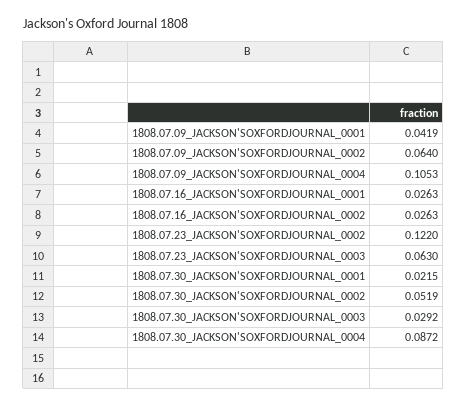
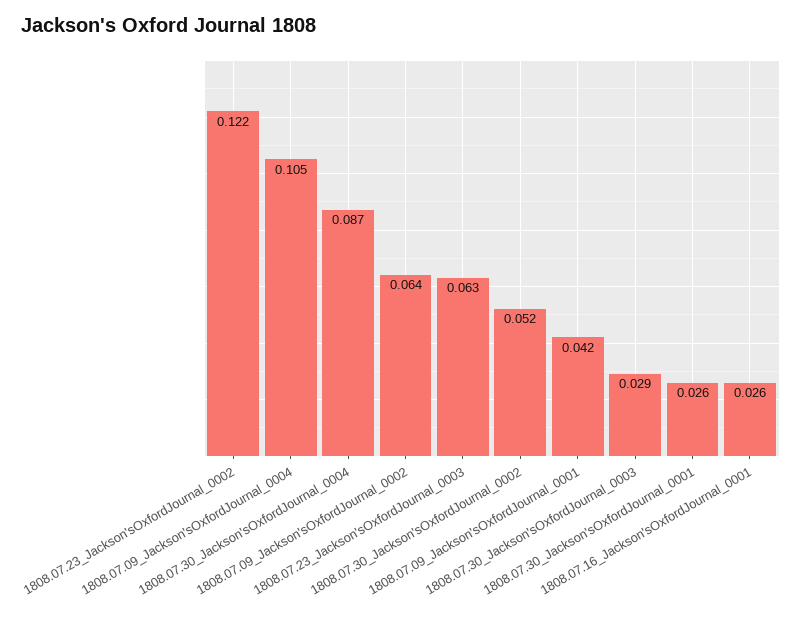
  {
    "1808.07.09_JACKSON'SOXFORDJOURNAL_0001": 0.0419,
    "1808.07.09_JACKSON'SOXFORDJOURNAL_0002": 0.064,
    "1808.07.09_JACKSON'SOXFORDJOURNAL_0004": 0.1053,
    "1808.07.16_JACKSON'SOXFORDJOURNAL_0001": 0.0263,
-   "1808.07.16_JACKSON'SOXFORDJOURNAL_0002": 0.0263,
    "1808.07.23_JACKSON'SOXFORDJOURNAL_0002": 0.122,
    "1808.07.23_JACKSON'SOXFORDJOURNAL_0003": 0.063,
-   "1808.07.30_JACKSON'SOXFORDJOURNAL_0001": 0.0215,
+   "1808.07.30_JACKSON'SOXFORDJOURNAL_0001": 0.026,
    "1808.07.30_JACKSON'SOXFORDJOURNAL_0002": 0.0519,
    "1808.07.30_JACKSON'SOXFORDJOURNAL_0003": 0.0292,
    "1808.07.30_JACKSON'SOXFORDJOURNAL_0004": 0.0872
  }

